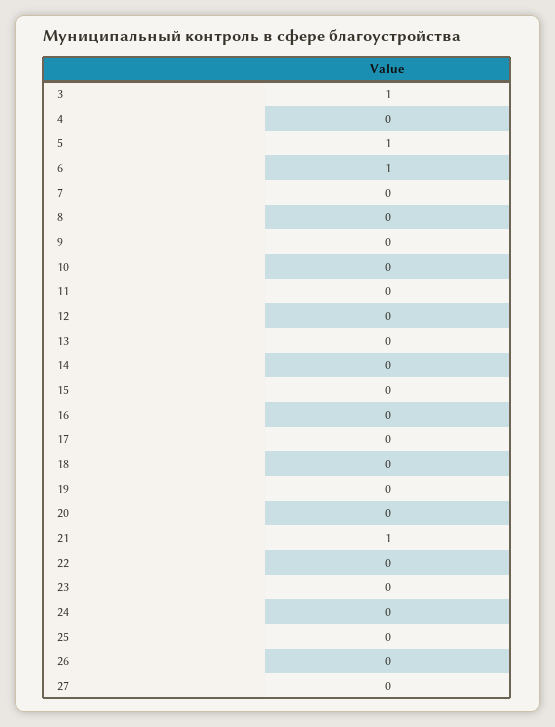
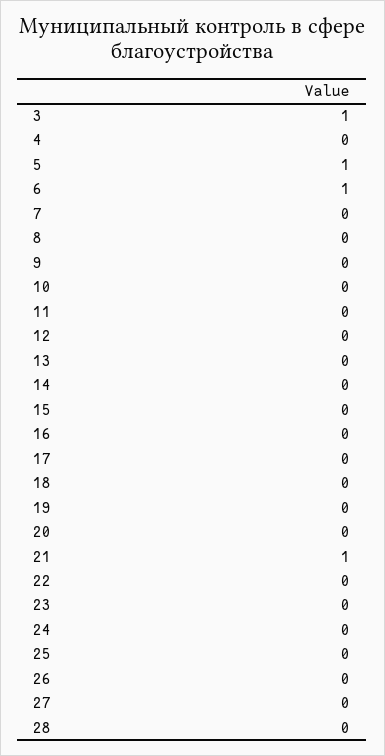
  {
    "3": 1,
    "4": 0,
    "5": 1,
    "6": 1,
    "7": 0,
    "8": 0,
    "9": 0,
    "10": 0,
    "11": 0,
    "12": 0,
    "13": 0,
    "14": 0,
    "15": 0,
    "16": 0,
    "17": 0,
    "18": 0,
    "19": 0,
    "20": 0,
    "21": 1,
    "22": 0,
    "23": 0,
    "24": 0,
    "25": 0,
    "26": 0,
-   "27": 0
+   "27": 0,
+   "28": 0
  }

